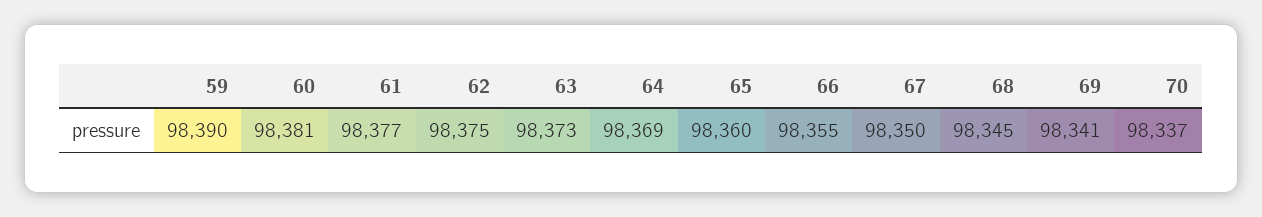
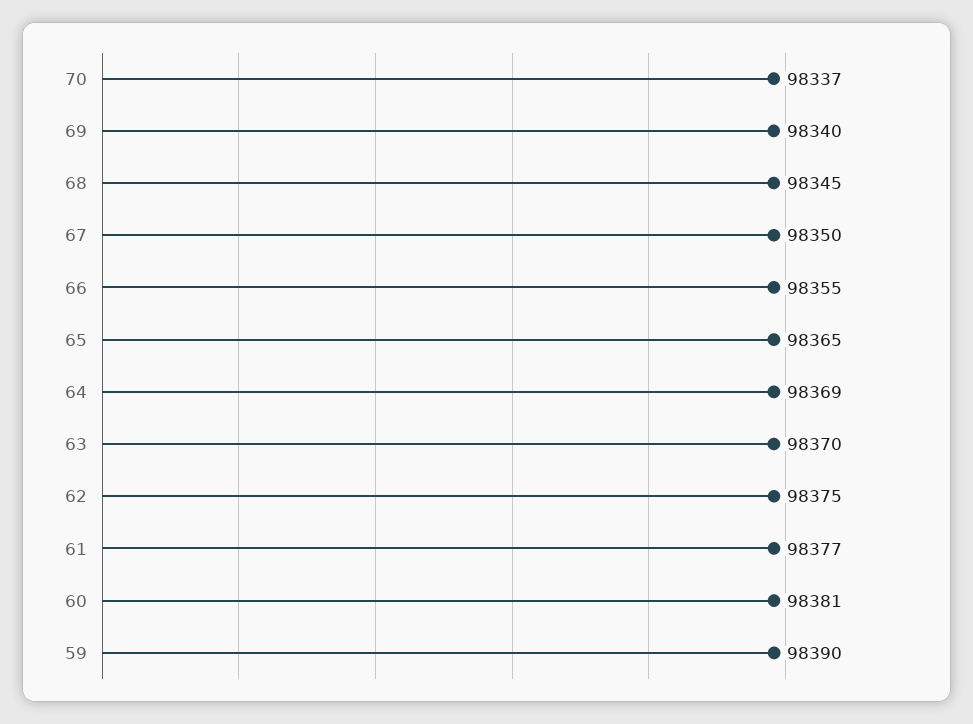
  {
    "59": 98390,
    "60": 98381,
    "61": 98377,
    "62": 98375,
-   "63": 98373,
+   "63": 98370,
    "64": 98369,
-   "65": 98360,
+   "65": 98365,
    "66": 98355,
    "67": 98350,
    "68": 98345,
-   "69": 98341,
+   "69": 98340,
    "70": 98337
  }

